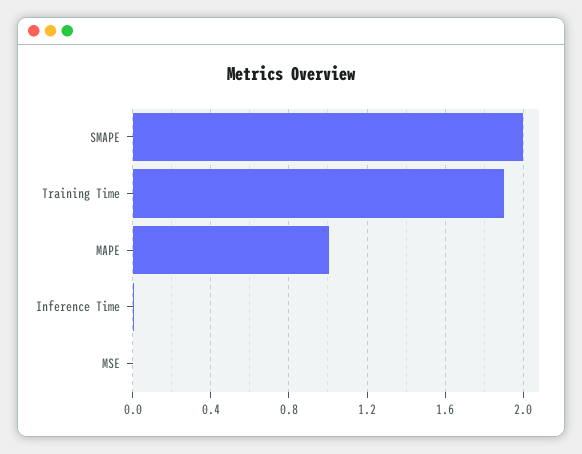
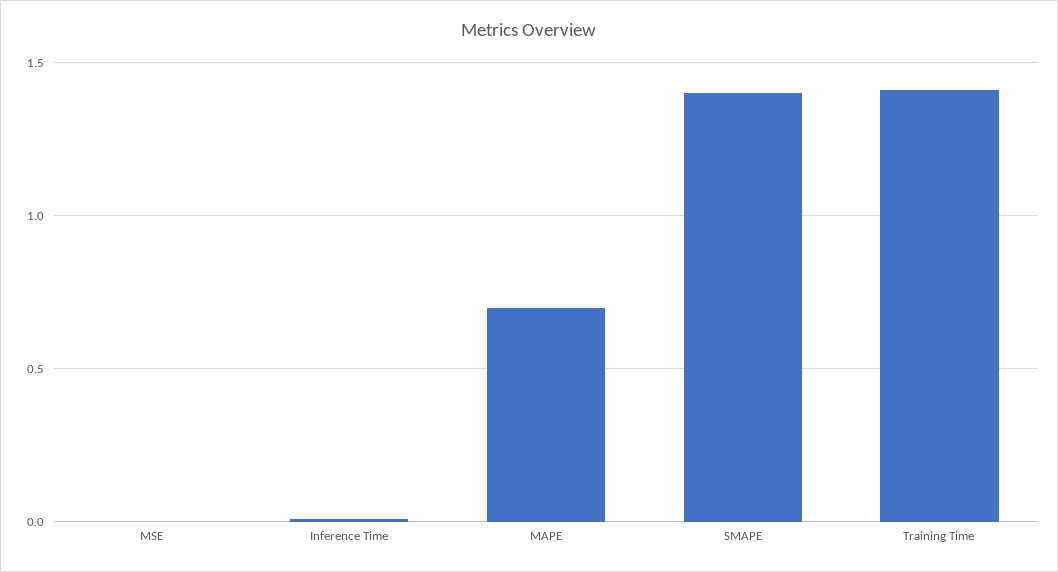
  {
-   "SMAPE": 2,
+   "SMAPE": 1.4,
-   "Training Time": 1.9,
+   "Training Time": 1.4,
-   "MAPE": 1,
+   "MAPE": 0.7,
    "Inference Time": 0,
    "MSE": 0
  }

